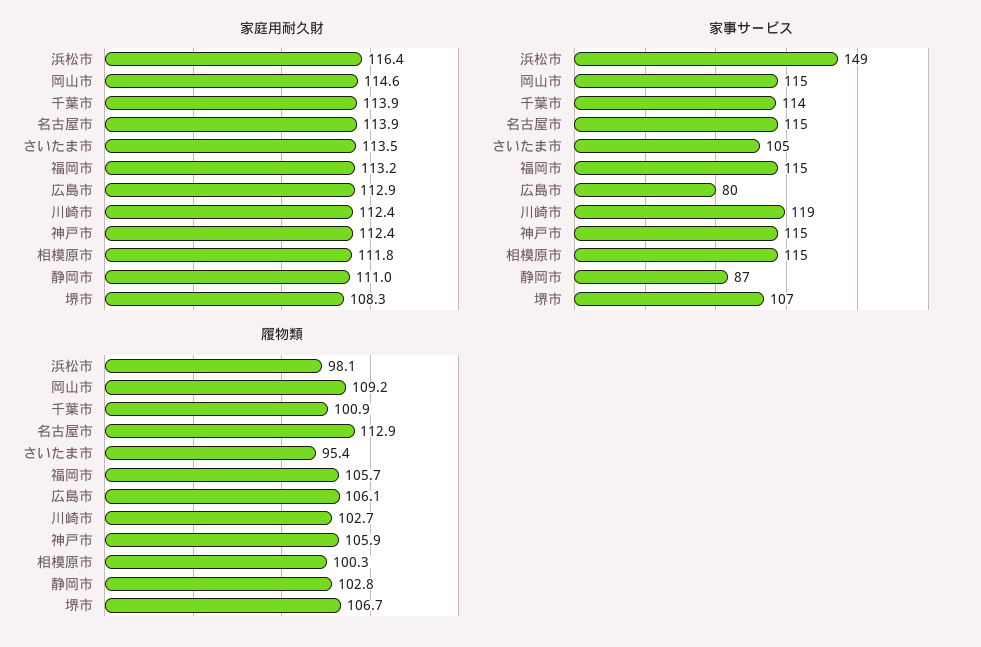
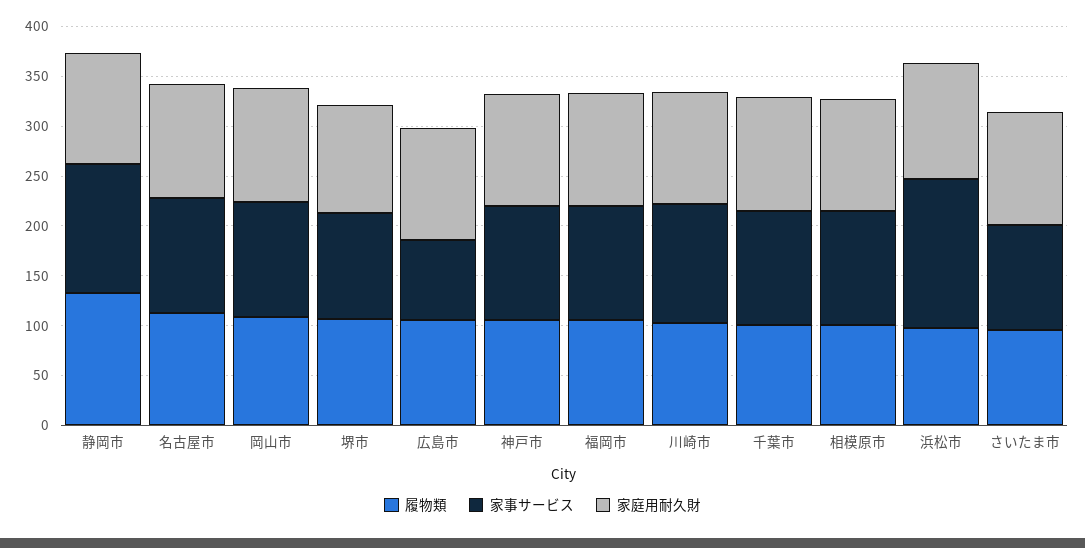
  {
    "家庭用耐久財": {
      "浜松市": 116.4,
      "岡山市": 114.6,
      "千葉市": 113.9,
      "名古屋市": 113.9,
      "さいたま市": 113.5,
      "福岡市": 113.2,
      "広島市": 112.9,
      "川崎市": 112.4,
      "神戸市": 112.4,
      "相模原市": 111.8,
      "静岡市": 111,
      "堺市": 108.3
    },
    "家事サービス": {
      "浜松市": 149,
      "岡山市": 115,
      "千葉市": 114,
      "名古屋市": 115,
      "さいたま市": 105,
      "福岡市": 115,
      "広島市": 80,
      "川崎市": 119,
      "神戸市": 115,
      "相模原市": 115,
-     "静岡市": 87,
+     "静岡市": 130,
      "堺市": 107
    },
    "履物類": {
      "浜松市": 98.1,
      "岡山市": 109.2,
      "千葉市": 100.9,
      "名古屋市": 112.9,
      "さいたま市": 95.4,
      "福岡市": 105.7,
      "広島市": 106.1,
      "川崎市": 102.7,
      "神戸市": 105.9,
      "相模原市": 100.3,
-     "静岡市": 102.8,
+     "静岡市": 130,
      "堺市": 106.7
    }
  }

